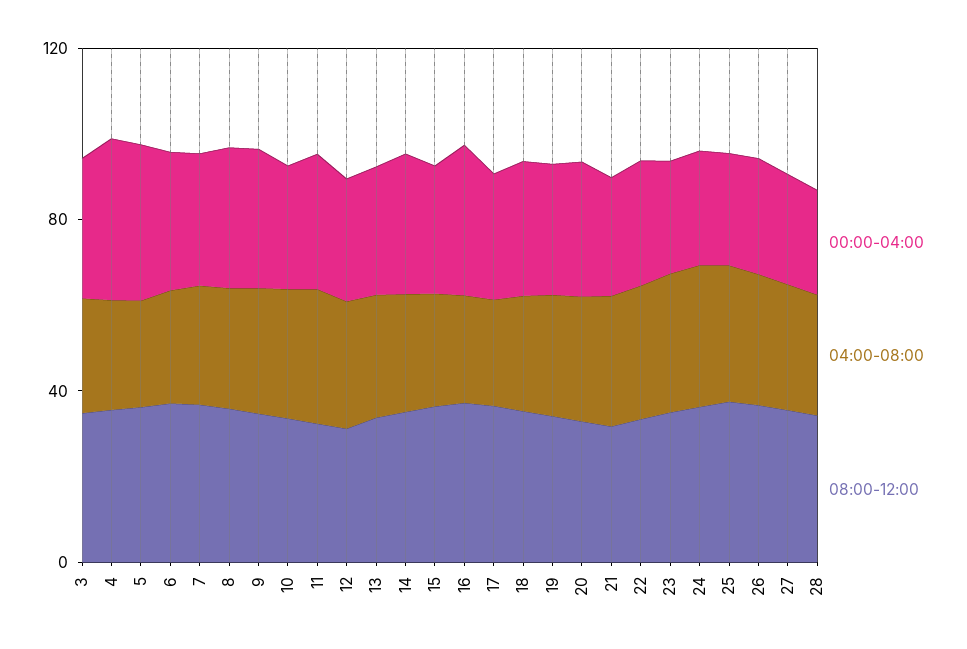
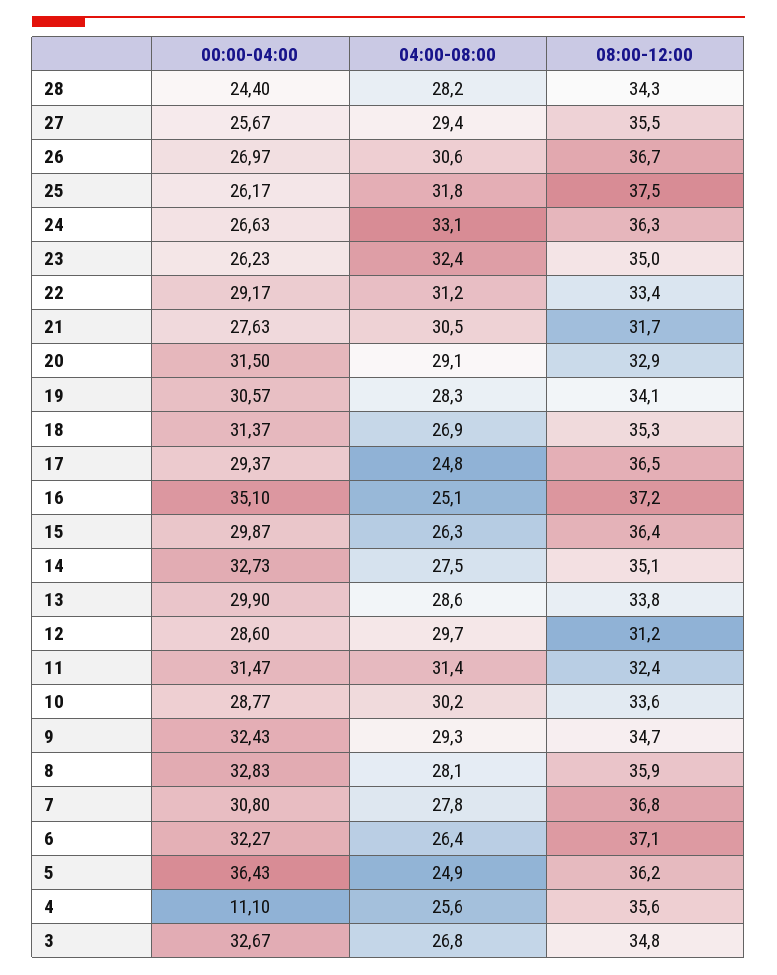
  {
    "00:00-04:00": {
      "3": 32.67,
-     "4": 40,
+     "4": 11.1,
      "5": 36.43,
      "6": 32.27,
      "7": 30.8,
      "8": 32.83,
      "9": 32.43,
      "10": 28.77,
      "11": 31.47,
      "12": 28.6,
      "13": 29.9,
      "14": 32.73,
      "15": 29.87,
      "16": 35.1,
      "17": 29.37,
      "18": 31.37,
      "19": 30.57,
      "20": 31.5,
      "21": 27.63,
      "22": 29.17,
      "23": 26.23,
      "24": 26.63,
      "25": 26.17,
      "26": 26.97,
      "27": 25.67,
      "28": 24.4
    },
    "04:00-08:00": {
      "3": 26.8,
      "4": 25.6,
      "5": 24.9,
      "6": 26.4,
      "7": 27.8,
      "8": 28.1,
      "9": 29.3,
      "10": 30.2,
      "11": 31.4,
      "12": 29.7,
      "13": 28.6,
      "14": 27.5,
      "15": 26.3,
      "16": 25.1,
      "17": 24.8,
      "18": 26.9,
      "19": 28.3,
      "20": 29.1,
      "21": 30.5,
      "22": 31.2,
      "23": 32.4,
      "24": 33.1,
      "25": 31.8,
      "26": 30.6,
      "27": 29.4,
      "28": 28.2
    },
    "08:00-12:00": {
      "3": 34.8,
      "4": 35.6,
      "5": 36.2,
      "6": 37.1,
      "7": 36.8,
      "8": 35.9,
      "9": 34.7,
      "10": 33.6,
      "11": 32.4,
      "12": 31.2,
      "13": 33.8,
      "14": 35.1,
      "15": 36.4,
      "16": 37.2,
      "17": 36.5,
      "18": 35.3,
      "19": 34.1,
      "20": 32.9,
      "21": 31.7,
      "22": 33.4,
      "23": 35,
      "24": 36.3,
      "25": 37.5,
      "26": 36.7,
      "27": 35.5,
      "28": 34.3
    }
  }

